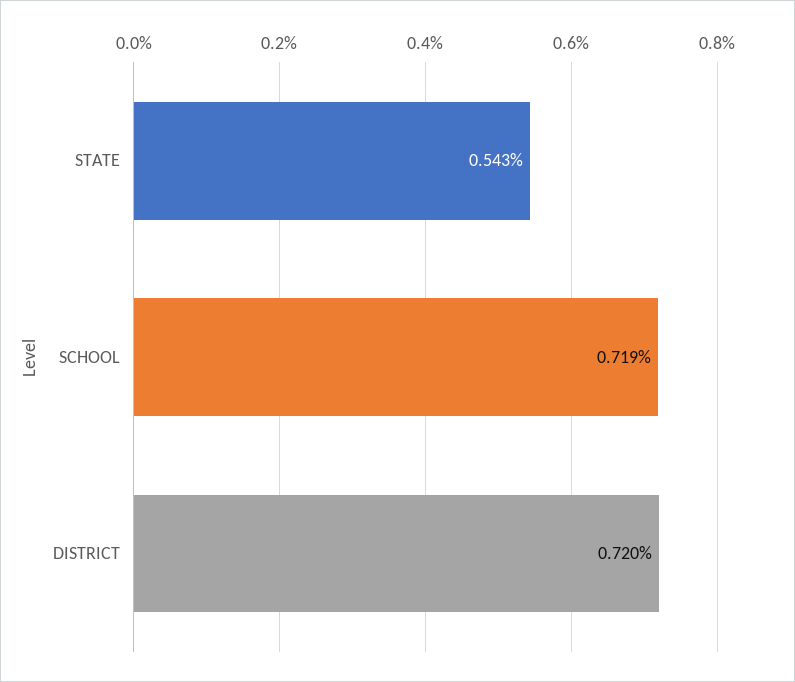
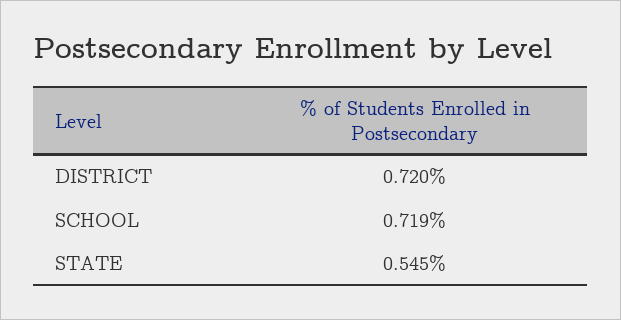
  {
-   "STATE": 0.543,
+   "STATE": 0.545,
    "SCHOOL": 0.719,
    "DISTRICT": 0.72
  }

